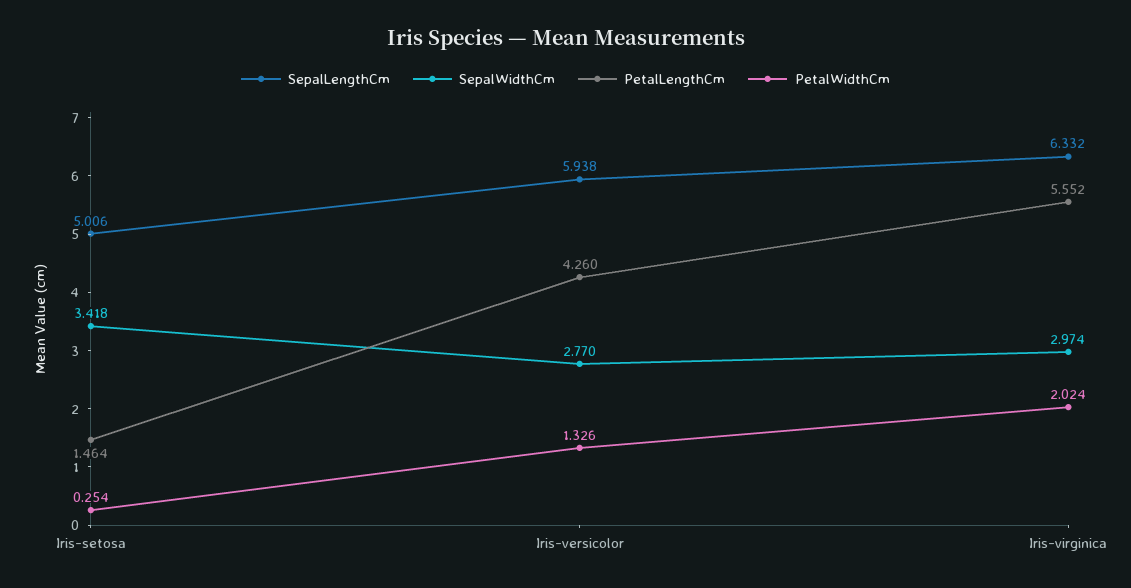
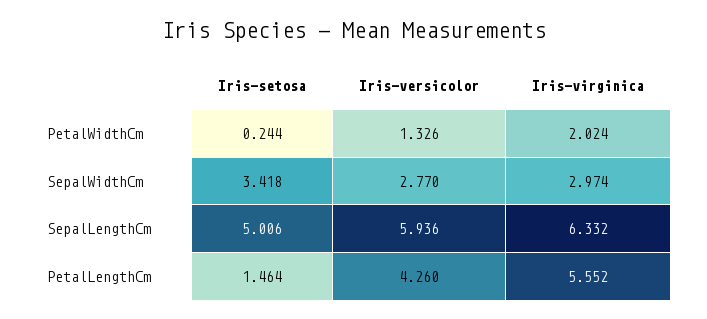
  {
    "SepalLengthCm": {
      "Iris-setosa": 5.006,
-     "Iris-versicolor": 5.938,
+     "Iris-versicolor": 5.936,
      "Iris-virginica": 6.332
    },
    "SepalWidthCm": {
      "Iris-setosa": 3.418,
      "Iris-versicolor": 2.77,
      "Iris-virginica": 2.974
    },
    "PetalLengthCm": {
      "Iris-setosa": 1.464,
      "Iris-versicolor": 4.26,
      "Iris-virginica": 5.552
    },
    "PetalWidthCm": {
-     "Iris-setosa": 0.254,
+     "Iris-setosa": 0.244,
      "Iris-versicolor": 1.326,
      "Iris-virginica": 2.024
    }
  }

